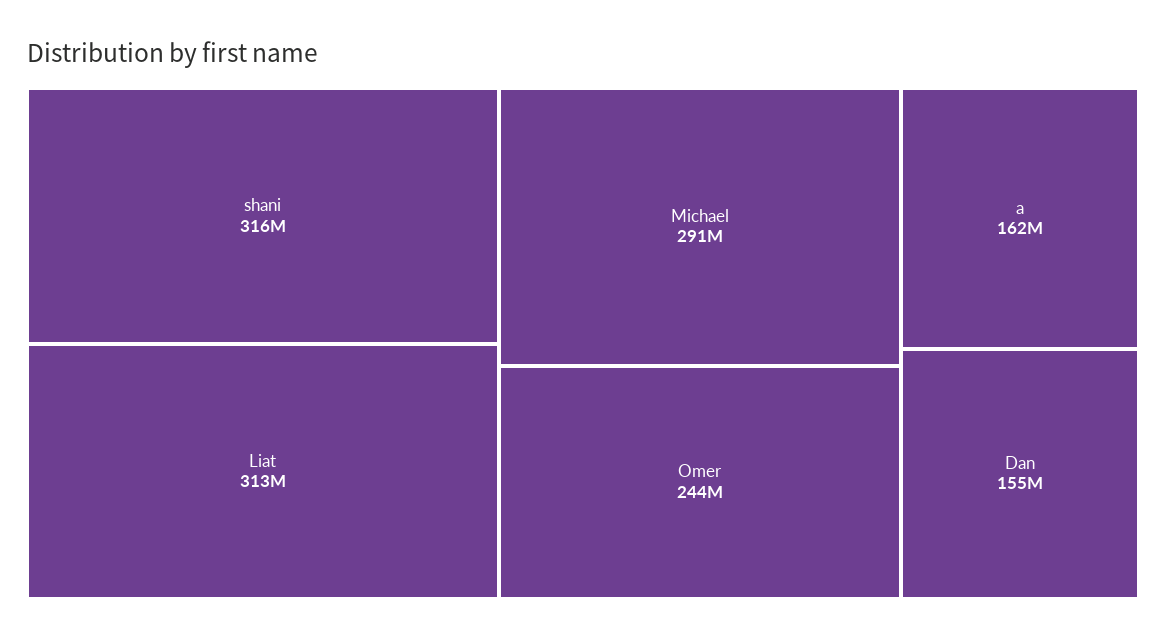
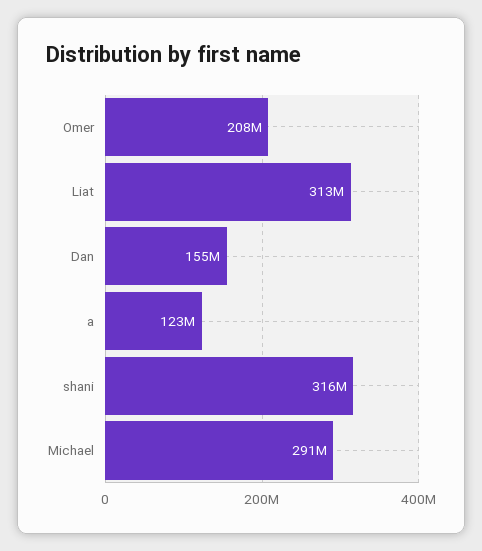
  {
    "shani": 316000000,
    "Liat": 313000000,
    "Michael": 291000000,
-   "Omer": 244000000,
+   "Omer": 208000000,
-   "a": 162000000,
+   "a": 123000000,
    "Dan": 155000000
  }

